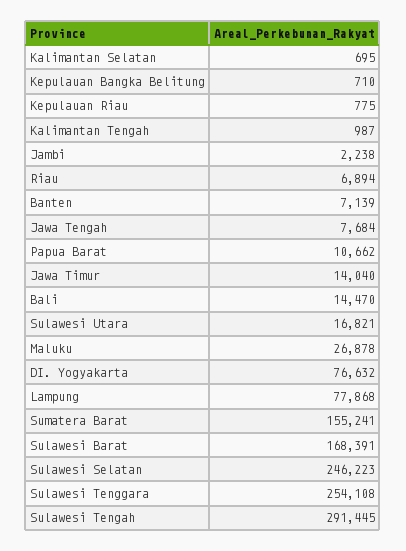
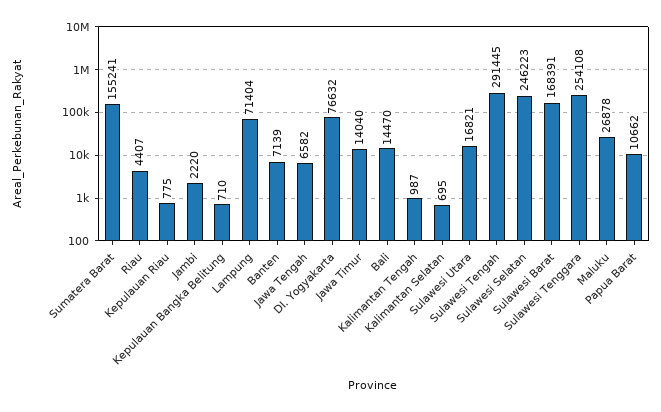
  {
    "Kalimantan Selatan": 695,
    "Kepulauan Bangka Belitung": 710,
    "Kepulauan Riau": 775,
    "Kalimantan Tengah": 987,
-   "Jambi": 2238,
+   "Jambi": 2220,
-   "Riau": 6894,
+   "Riau": 4407,
    "Banten": 7139,
-   "Jawa Tengah": 7684,
+   "Jawa Tengah": 6582,
    "Papua Barat": 10662,
    "Jawa Timur": 14040,
    "Bali": 14470,
    "Sulawesi Utara": 16821,
    "Maluku": 26878,
    "DI. Yogyakarta": 76632,
-   "Lampung": 77868,
+   "Lampung": 71404,
    "Sumatera Barat": 155241,
    "Sulawesi Barat": 168391,
    "Sulawesi Selatan": 246223,
    "Sulawesi Tenggara": 254108,
    "Sulawesi Tengah": 291445
  }

